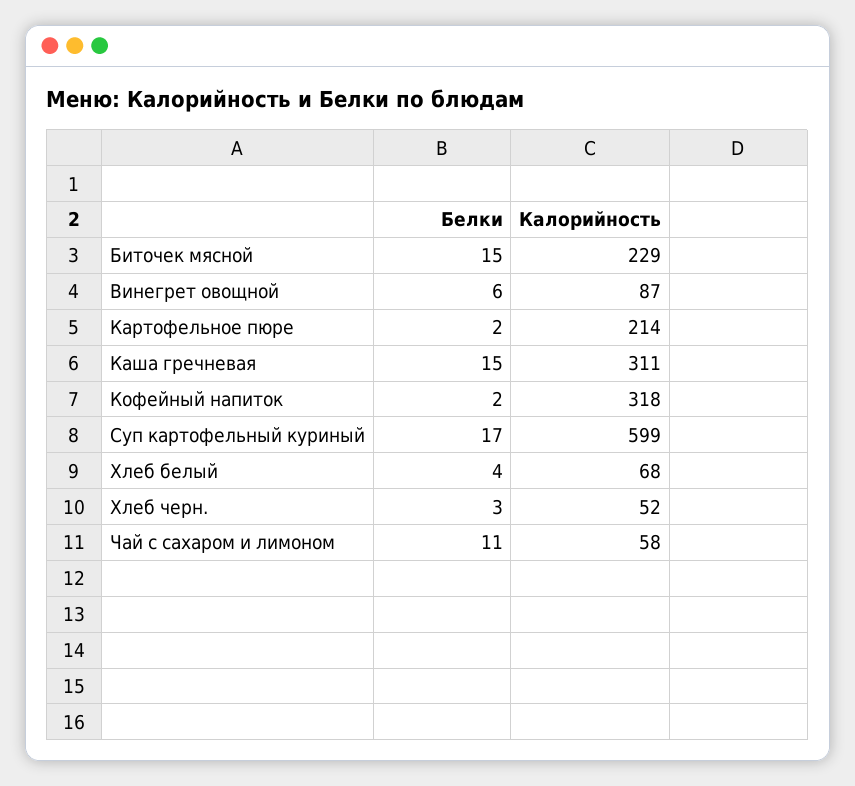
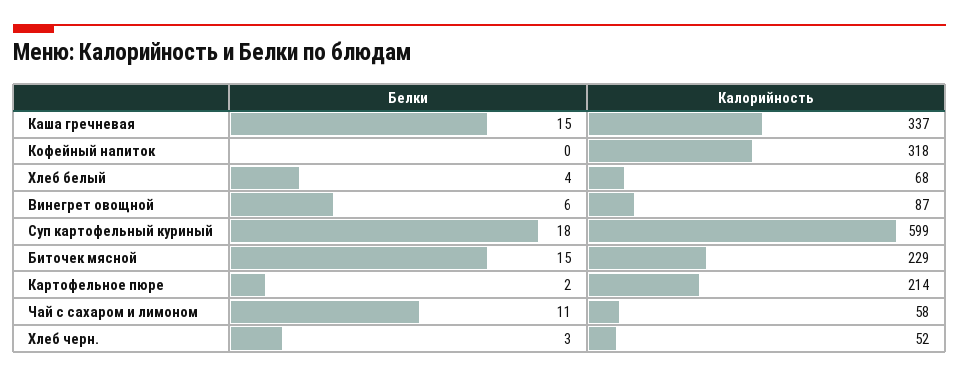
  {
    "Белки": {
      "Биточек мясной": 15,
      "Винегрет овощной": 6,
      "Картофельное пюре": 2,
      "Каша гречневая": 15,
-     "Кофейный напиток": 2,
+     "Кофейный напиток": 0,
-     "Суп картофельный куриный": 17,
+     "Суп картофельный куриный": 18,
      "Хлеб белый": 4,
      "Хлеб черн.": 3,
      "Чай с сахаром и лимоном": 11
    },
    "Калорийность": {
      "Биточек мясной": 229,
      "Винегрет овощной": 87,
      "Картофельное пюре": 214,
-     "Каша гречневая": 311,
+     "Каша гречневая": 337,
      "Кофейный напиток": 318,
      "Суп картофельный куриный": 599,
      "Хлеб белый": 68,
      "Хлеб черн.": 52,
      "Чай с сахаром и лимоном": 58
    }
  }

